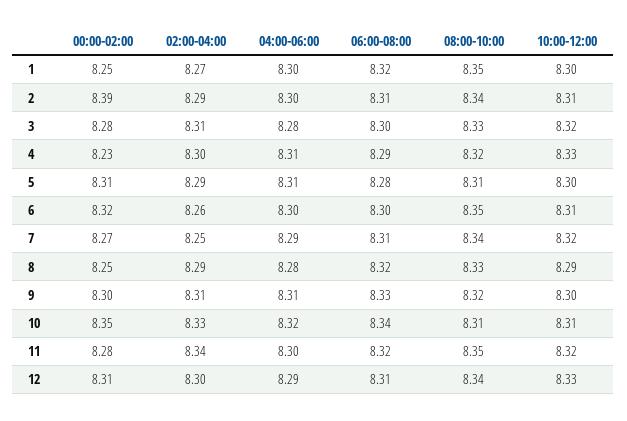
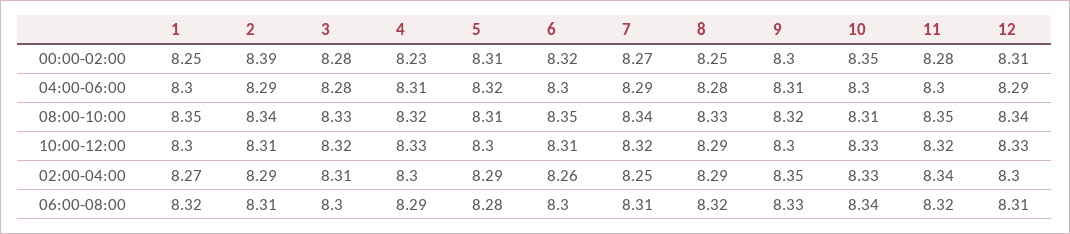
  {
    "00:00-02:00": {
      "1": 8.25,
      "2": 8.39,
      "3": 8.28,
      "4": 8.23,
      "5": 8.31,
      "6": 8.32,
      "7": 8.27,
      "8": 8.25,
      "9": 8.3,
      "10": 8.35,
      "11": 8.28,
      "12": 8.31
    },
    "02:00-04:00": {
      "1": 8.27,
      "2": 8.29,
      "3": 8.31,
      "4": 8.3,
      "5": 8.29,
      "6": 8.26,
      "7": 8.25,
      "8": 8.29,
-     "9": 8.31,
+     "9": 8.35,
      "10": 8.33,
      "11": 8.34,
      "12": 8.3
    },
    "04:00-06:00": {
      "1": 8.3,
-     "2": 8.3,
+     "2": 8.29,
      "3": 8.28,
      "4": 8.31,
-     "5": 8.31,
+     "5": 8.32,
      "6": 8.3,
      "7": 8.29,
      "8": 8.28,
      "9": 8.31,
-     "10": 8.32,
+     "10": 8.3,
      "11": 8.3,
      "12": 8.29
    },
    "06:00-08:00": {
      "1": 8.32,
      "2": 8.31,
      "3": 8.3,
      "4": 8.29,
      "5": 8.28,
      "6": 8.3,
      "7": 8.31,
      "8": 8.32,
      "9": 8.33,
      "10": 8.34,
      "11": 8.32,
      "12": 8.31
    },
    "08:00-10:00": {
      "1": 8.35,
      "2": 8.34,
      "3": 8.33,
      "4": 8.32,
      "5": 8.31,
      "6": 8.35,
      "7": 8.34,
      "8": 8.33,
      "9": 8.32,
      "10": 8.31,
      "11": 8.35,
      "12": 8.34
    },
    "10:00-12:00": {
      "1": 8.3,
      "2": 8.31,
      "3": 8.32,
      "4": 8.33,
      "5": 8.3,
      "6": 8.31,
      "7": 8.32,
      "8": 8.29,
      "9": 8.3,
-     "10": 8.31,
+     "10": 8.33,
      "11": 8.32,
      "12": 8.33
    }
  }

